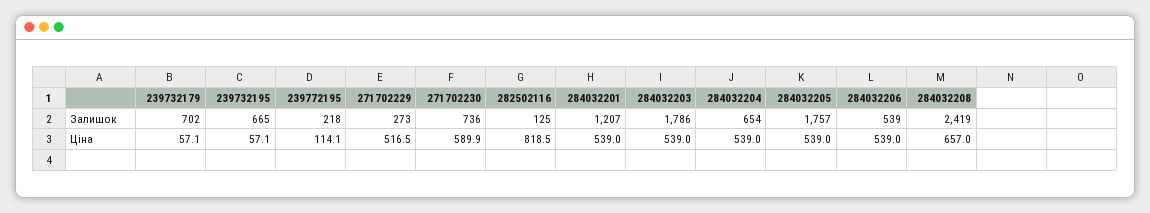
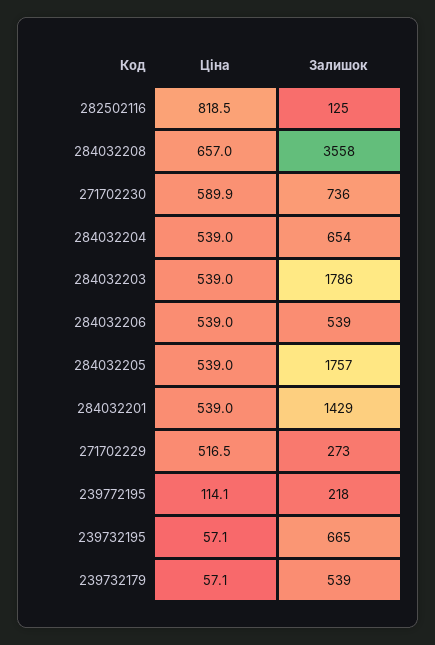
  {
    "239732179": {
-     "Залишок": 702,
+     "Залишок": 539,
      "Ціна": 57.1
    },
    "239732195": {
      "Залишок": 665,
      "Ціна": 57.1
    },
    "239772195": {
      "Залишок": 218,
      "Ціна": 114.1
    },
    "271702229": {
      "Залишок": 273,
      "Ціна": 516.5
    },
    "271702230": {
      "Залишок": 736,
      "Ціна": 589.9
    },
    "282502116": {
      "Залишок": 125,
      "Ціна": 818.5
    },
    "284032201": {
-     "Залишок": 1207,
+     "Залишок": 1429,
      "Ціна": 539
    },
    "284032203": {
      "Залишок": 1786,
      "Ціна": 539
    },
    "284032204": {
      "Залишок": 654,
      "Ціна": 539
    },
    "284032205": {
      "Залишок": 1757,
      "Ціна": 539
    },
    "284032206": {
      "Залишок": 539,
      "Ціна": 539
    },
    "284032208": {
-     "Залишок": 2419,
+     "Залишок": 3558,
      "Ціна": 657
    }
  }

